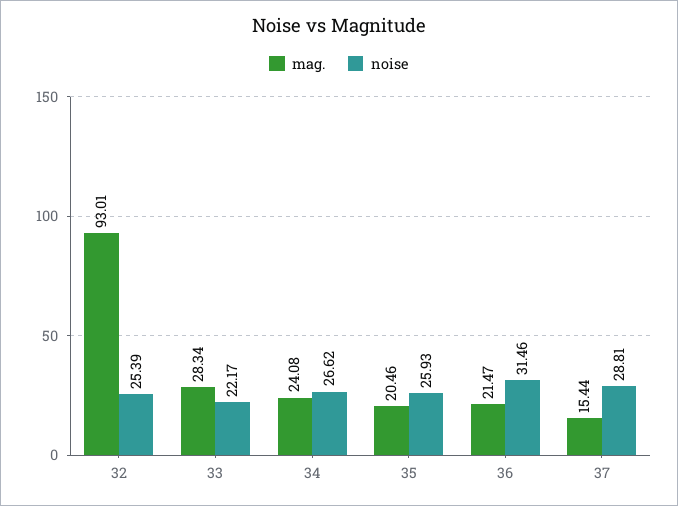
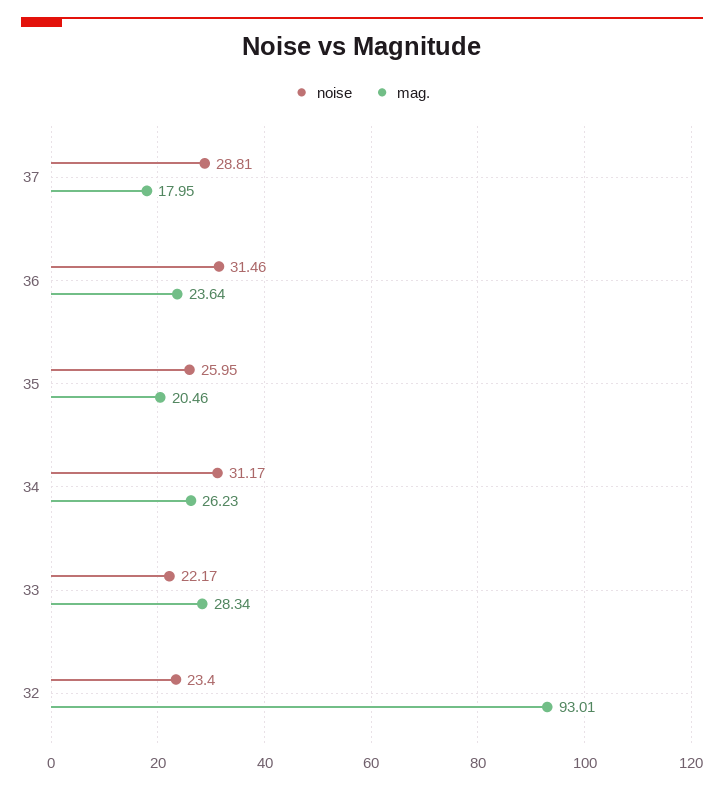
  {
    "mag.": {
      "32": 93.01,
      "33": 28.34,
-     "34": 24.08,
+     "34": 26.23,
      "35": 20.46,
-     "36": 21.47,
+     "36": 23.64,
-     "37": 15.44
+     "37": 17.95
    },
    "noise": {
-     "32": 25.39,
+     "32": 23.4,
      "33": 22.17,
-     "34": 26.62,
+     "34": 31.17,
-     "35": 25.93,
+     "35": 25.95,
      "36": 31.46,
      "37": 28.81
    }
  }

